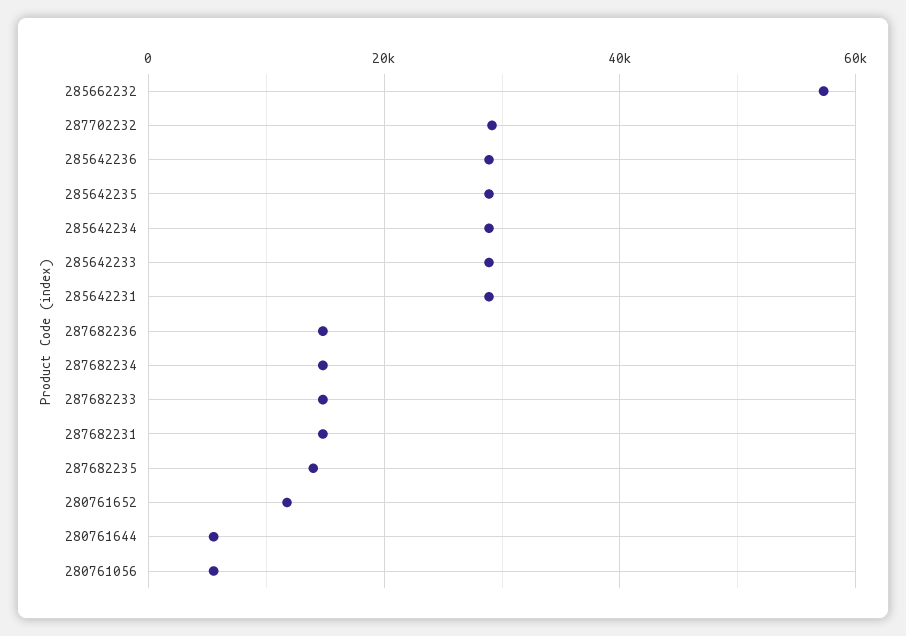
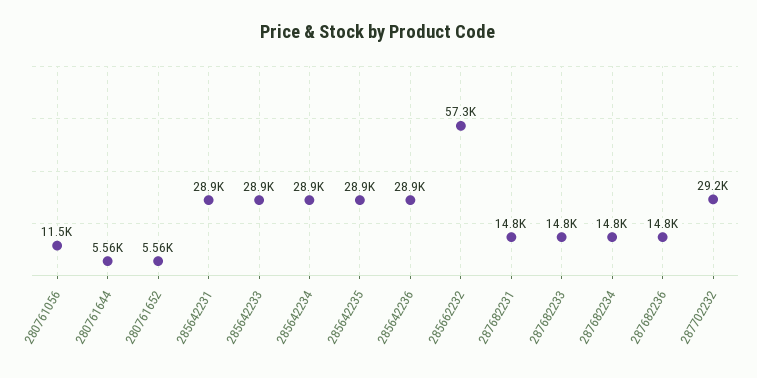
  {
    "285662232": 57300,
    "287702232": 29200,
    "285642236": 28900,
    "285642235": 28900,
    "285642234": 28900,
    "285642233": 28900,
    "285642231": 28900,
    "287682236": 14800,
    "287682234": 14800,
    "287682233": 14800,
    "287682231": 14800,
-   "287682235": 14000,
-   "280761652": 12000,
+   "280761652": 5560,
    "280761644": 5560,
-   "280761056": 6000
+   "280761056": 11500
  }

